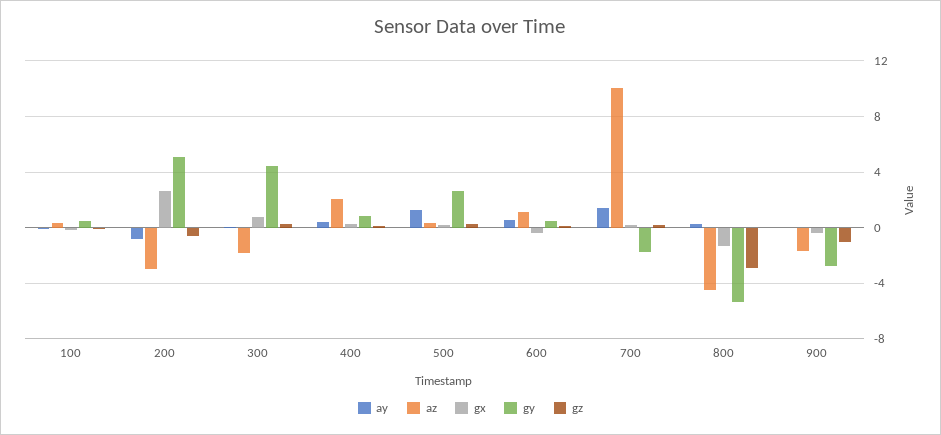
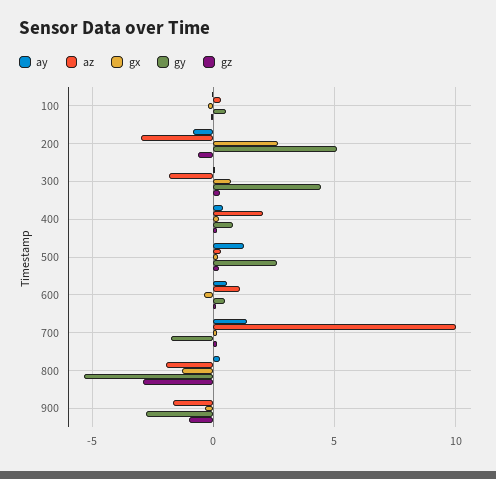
  {
    "ay": {
      "100": 0,
      "200": -1,
      "300": 0,
      "400": 0.5,
      "500": 1.5,
      "600": 0.5,
      "700": 1.5,
      "800": 0.5,
      "900": 0
    },
    "az": {
      "100": 0.5,
      "200": -3,
      "300": -2,
      "400": 2,
      "500": 0.5,
      "600": 1,
      "700": 10,
-     "800": -4.5,
+     "800": -2,
      "900": -1.5
    },
    "gx": {
      "100": 0,
      "200": 2.5,
      "300": 0.5,
      "400": 0,
      "500": 0,
      "600": -0.5,
      "700": 0,
      "800": -1.5,
      "900": -0.5
    },
    "gy": {
      "100": 0.5,
      "200": 5,
      "300": 4.5,
      "400": 1,
      "500": 2.5,
      "600": 0.5,
      "700": -2,
      "800": -5.5,
      "900": -3
    },
    "gz": {
      "100": 0,
      "200": -0.5,
      "300": 0.5,
      "400": 0,
      "500": 0,
      "600": 0,
      "700": 0,
      "800": -3,
      "900": -1
    }
  }

